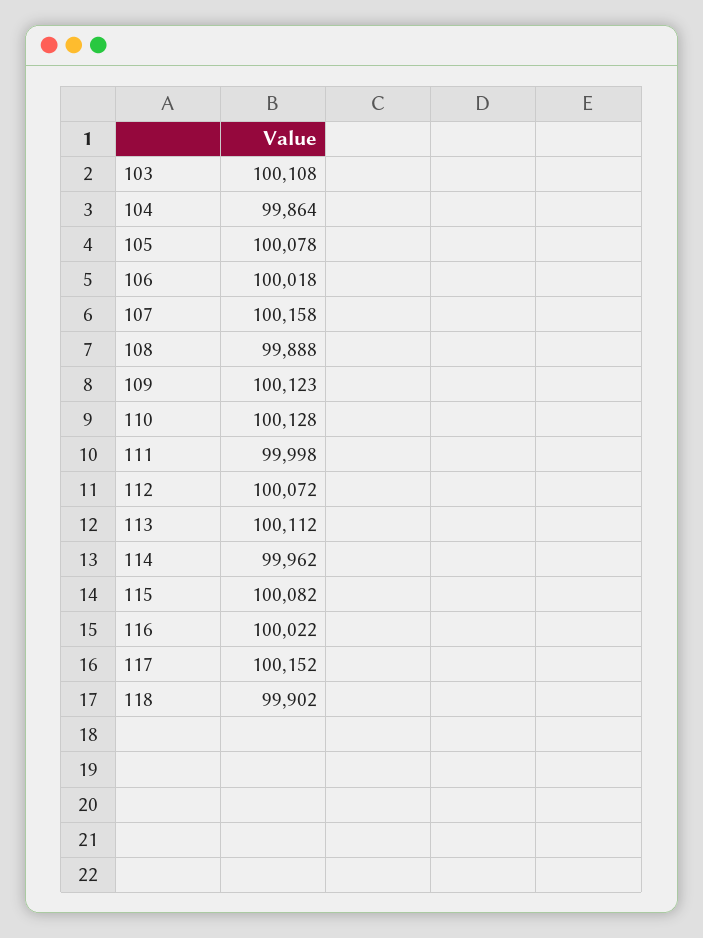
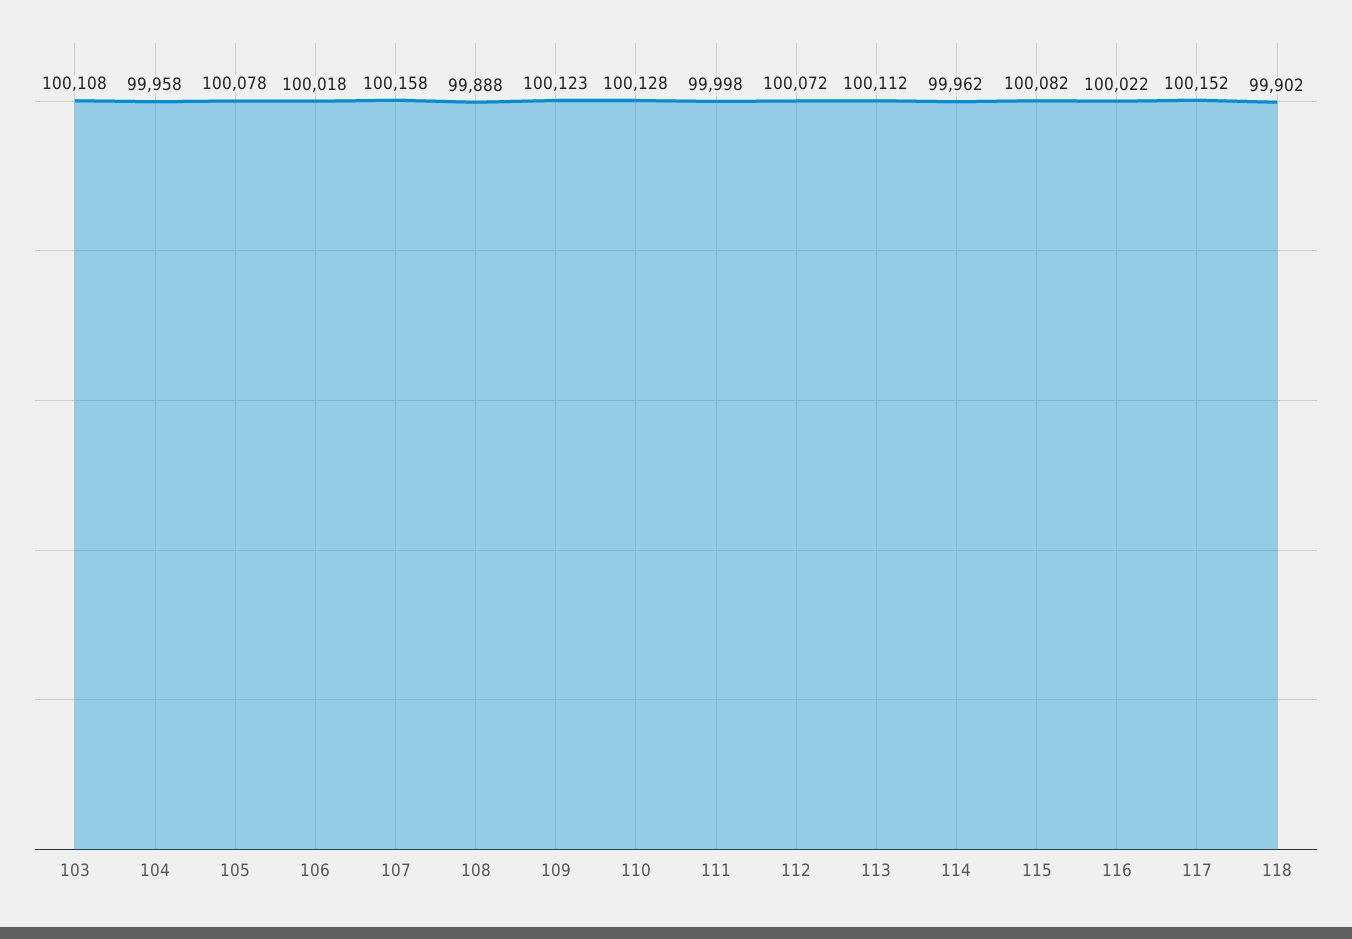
  {
    "103": 100108,
-   "104": 99864,
+   "104": 99958,
    "105": 100078,
    "106": 100018,
    "107": 100158,
    "108": 99888,
    "109": 100123,
    "110": 100128,
    "111": 99998,
    "112": 100072,
    "113": 100112,
    "114": 99962,
    "115": 100082,
    "116": 100022,
    "117": 100152,
    "118": 99902
  }

